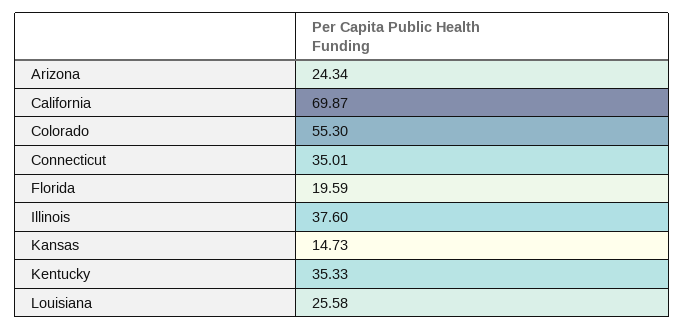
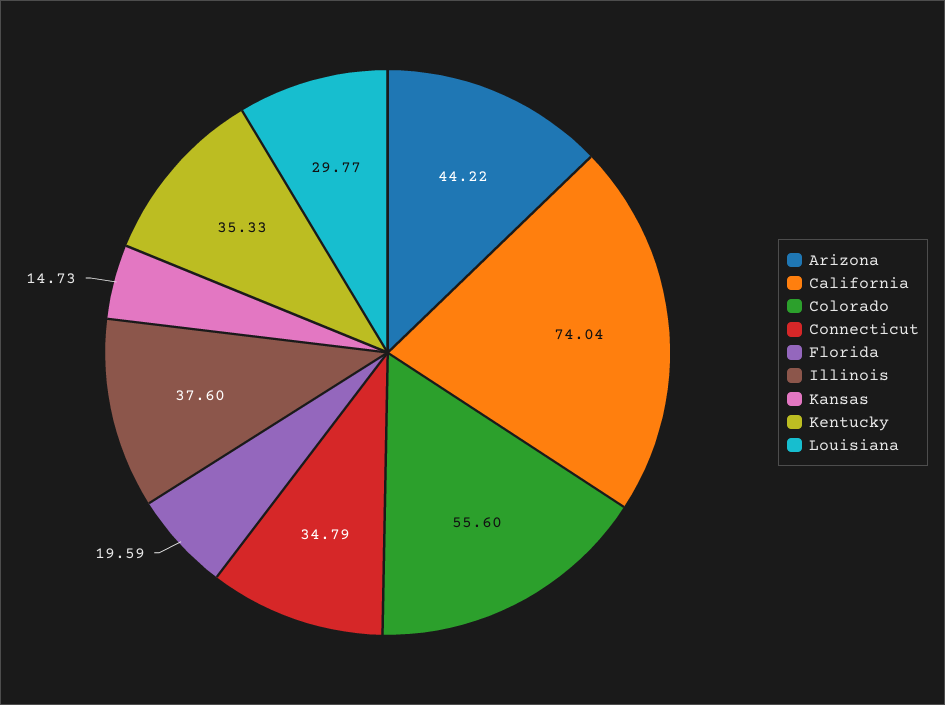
  {
-   "Arizona": 24.34,
+   "Arizona": 44.22,
-   "California": 69.87,
+   "California": 74.04,
-   "Colorado": 55.3,
+   "Colorado": 55.6,
-   "Connecticut": 35.01,
+   "Connecticut": 34.79,
    "Florida": 19.59,
    "Illinois": 37.6,
    "Kansas": 14.73,
    "Kentucky": 35.33,
-   "Louisiana": 25.58
+   "Louisiana": 29.77
  }

